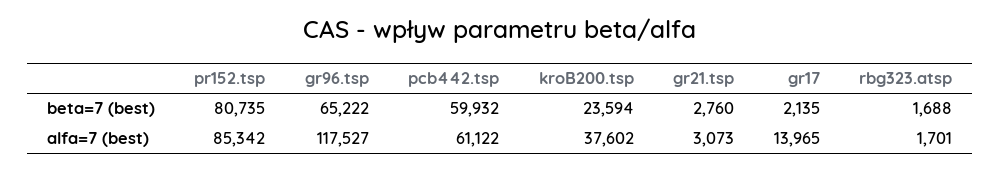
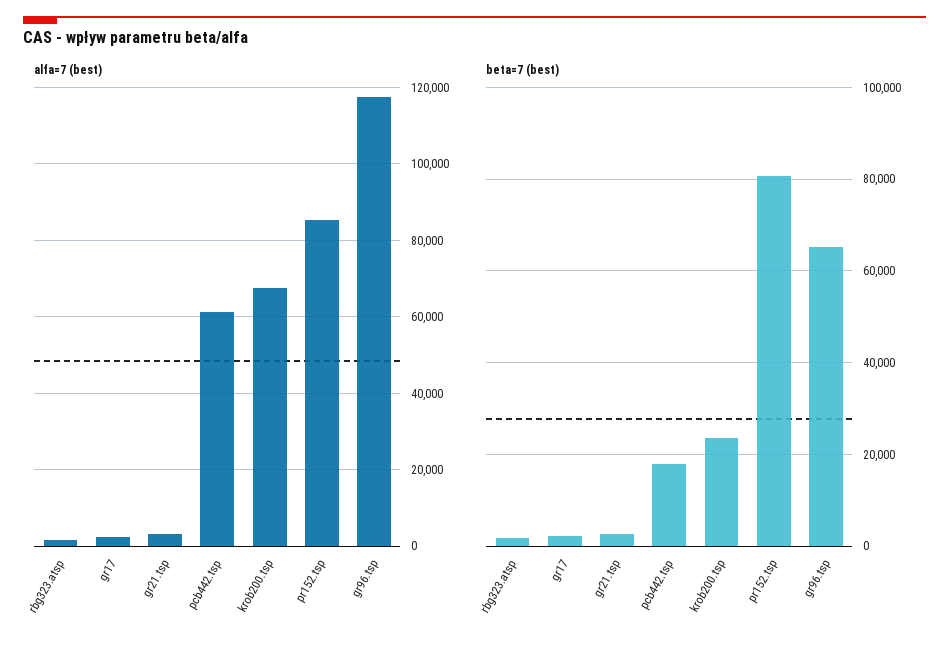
  {
    "beta=7 (best)": {
      "pr152.tsp": 80735,
      "gr96.tsp": 65222,
-     "pcb442.tsp": 59932,
+     "pcb442.tsp": 18000,
      "kroB200.tsp": 23594,
      "gr21.tsp": 2760,
      "gr17": 2135,
      "rbg323.atsp": 1688
    },
    "alfa=7 (best)": {
      "pr152.tsp": 85342,
      "gr96.tsp": 117527,
      "pcb442.tsp": 61122,
-     "kroB200.tsp": 37602,
+     "kroB200.tsp": 68000,
      "gr21.tsp": 3073,
-     "gr17": 13965,
+     "gr17": 2000,
      "rbg323.atsp": 1701
    }
  }

